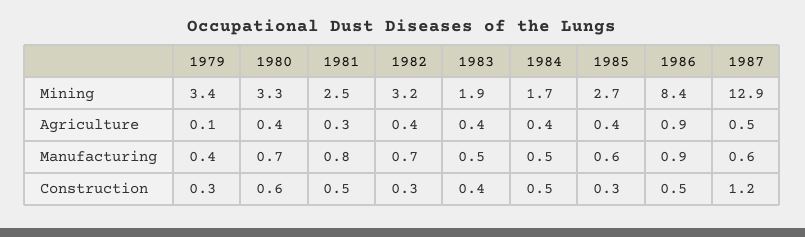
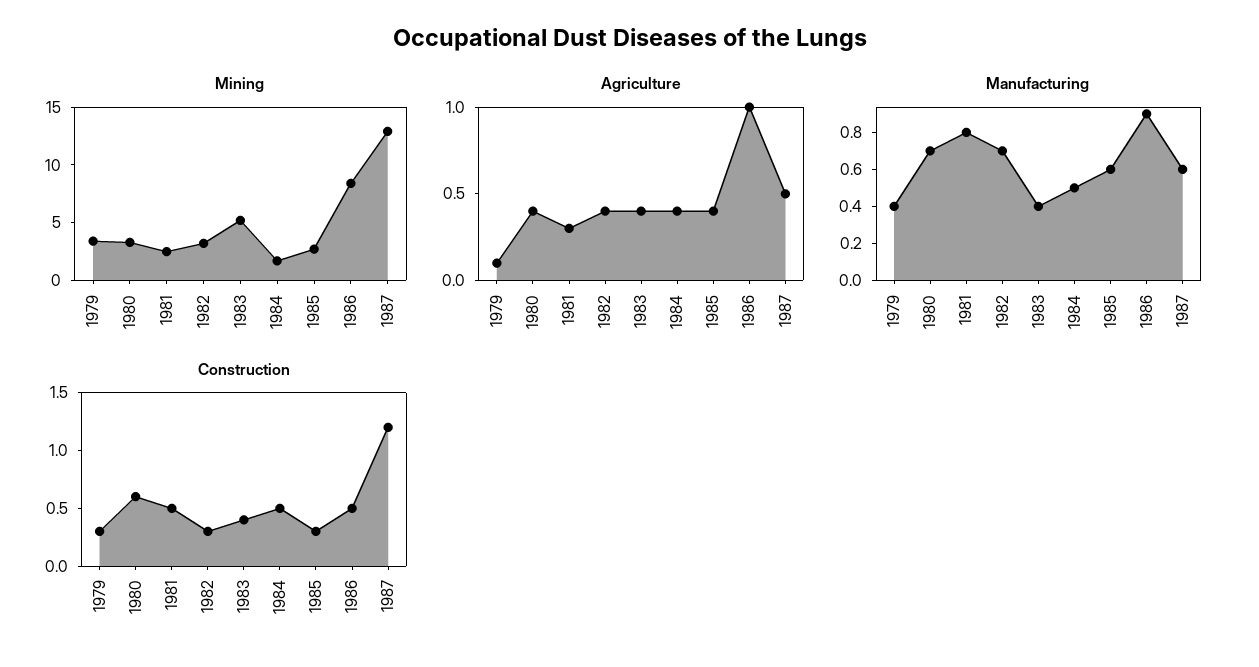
  {
    "Mining": {
      "1979": 3.4,
      "1980": 3.3,
      "1981": 2.5,
      "1982": 3.2,
-     "1983": 1.9,
+     "1983": 5,
      "1984": 1.7,
      "1985": 2.7,
      "1986": 8.4,
      "1987": 12.9
    },
    "Agriculture": {
      "1979": 0.1,
      "1980": 0.4,
      "1981": 0.3,
      "1982": 0.4,
      "1983": 0.4,
      "1984": 0.4,
      "1985": 0.4,
-     "1986": 0.9,
+     "1986": 1,
      "1987": 0.5
    },
    "Manufacturing": {
      "1979": 0.4,
      "1980": 0.7,
      "1981": 0.8,
      "1982": 0.7,
-     "1983": 0.5,
+     "1983": 0.4,
      "1984": 0.5,
      "1985": 0.6,
      "1986": 0.9,
      "1987": 0.6
    },
    "Construction": {
      "1979": 0.3,
      "1980": 0.6,
      "1981": 0.5,
      "1982": 0.3,
      "1983": 0.4,
      "1984": 0.5,
      "1985": 0.3,
      "1986": 0.5,
      "1987": 1.2
    }
  }

